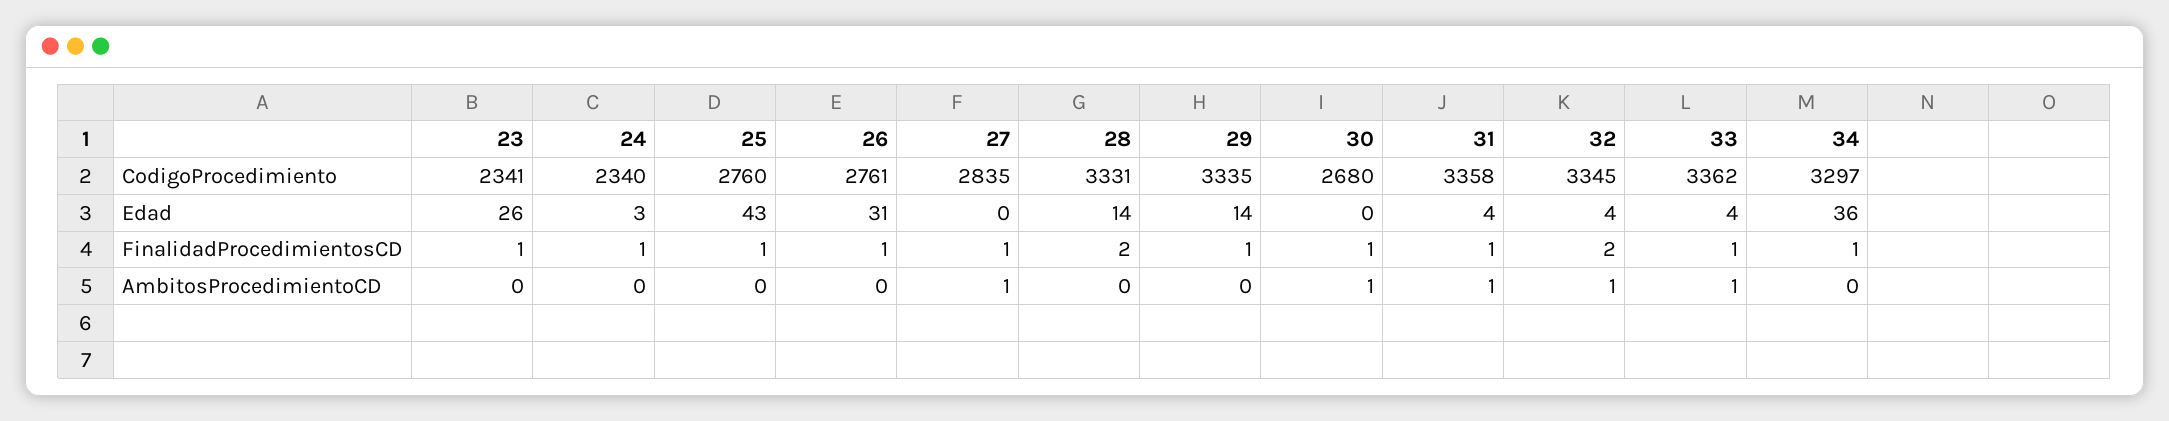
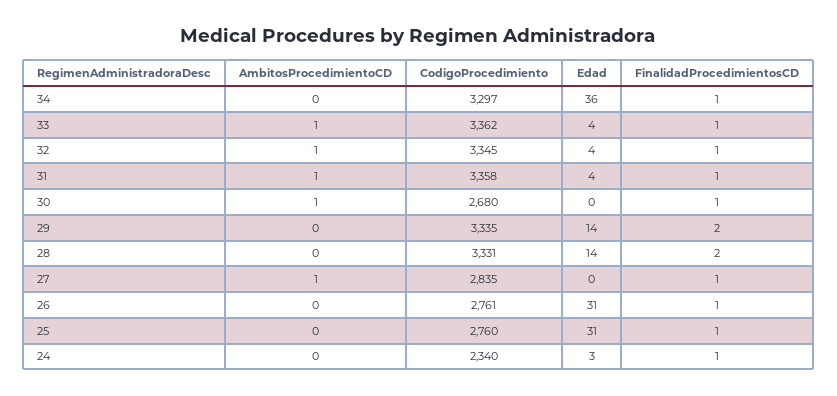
  {
-   "23": {
-     "CodigoProcedimiento": 2341,
-     "Edad": 26,
-     "FinalidadProcedimientosCD": 1,
-     "AmbitosProcedimientoCD": 0
-   },
    "24": {
      "CodigoProcedimiento": 2340,
      "Edad": 3,
      "FinalidadProcedimientosCD": 1,
      "AmbitosProcedimientoCD": 0
    },
    "25": {
      "CodigoProcedimiento": 2760,
-     "Edad": 43,
+     "Edad": 31,
      "FinalidadProcedimientosCD": 1,
      "AmbitosProcedimientoCD": 0
    },
    "26": {
      "CodigoProcedimiento": 2761,
      "Edad": 31,
      "FinalidadProcedimientosCD": 1,
      "AmbitosProcedimientoCD": 0
    },
    "27": {
      "CodigoProcedimiento": 2835,
      "Edad": 0,
      "FinalidadProcedimientosCD": 1,
      "AmbitosProcedimientoCD": 1
    },
    "28": {
      "CodigoProcedimiento": 3331,
      "Edad": 14,
      "FinalidadProcedimientosCD": 2,
      "AmbitosProcedimientoCD": 0
    },
    "29": {
      "CodigoProcedimiento": 3335,
      "Edad": 14,
-     "FinalidadProcedimientosCD": 1,
+     "FinalidadProcedimientosCD": 2,
      "AmbitosProcedimientoCD": 0
    },
    "30": {
      "CodigoProcedimiento": 2680,
      "Edad": 0,
      "FinalidadProcedimientosCD": 1,
      "AmbitosProcedimientoCD": 1
    },
    "31": {
      "CodigoProcedimiento": 3358,
      "Edad": 4,
      "FinalidadProcedimientosCD": 1,
      "AmbitosProcedimientoCD": 1
    },
    "32": {
      "CodigoProcedimiento": 3345,
      "Edad": 4,
-     "FinalidadProcedimientosCD": 2,
+     "FinalidadProcedimientosCD": 1,
      "AmbitosProcedimientoCD": 1
    },
    "33": {
      "CodigoProcedimiento": 3362,
      "Edad": 4,
      "FinalidadProcedimientosCD": 1,
      "AmbitosProcedimientoCD": 1
    },
    "34": {
      "CodigoProcedimiento": 3297,
      "Edad": 36,
      "FinalidadProcedimientosCD": 1,
      "AmbitosProcedimientoCD": 0
    }
  }

